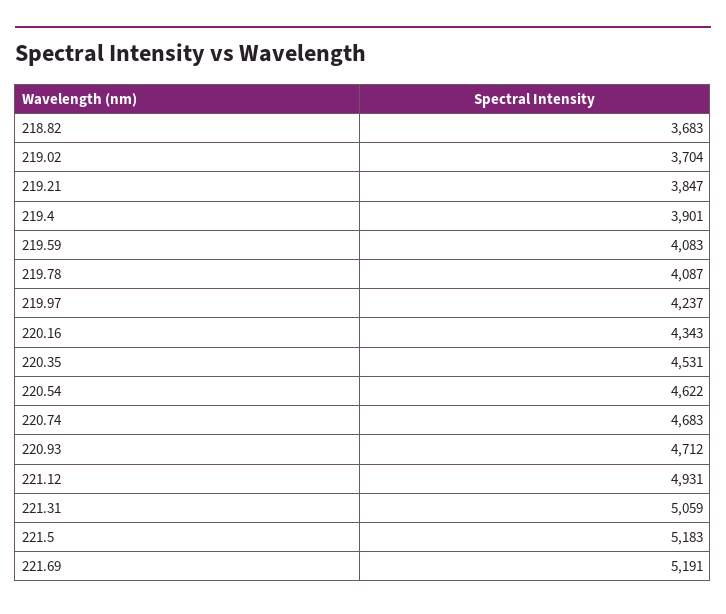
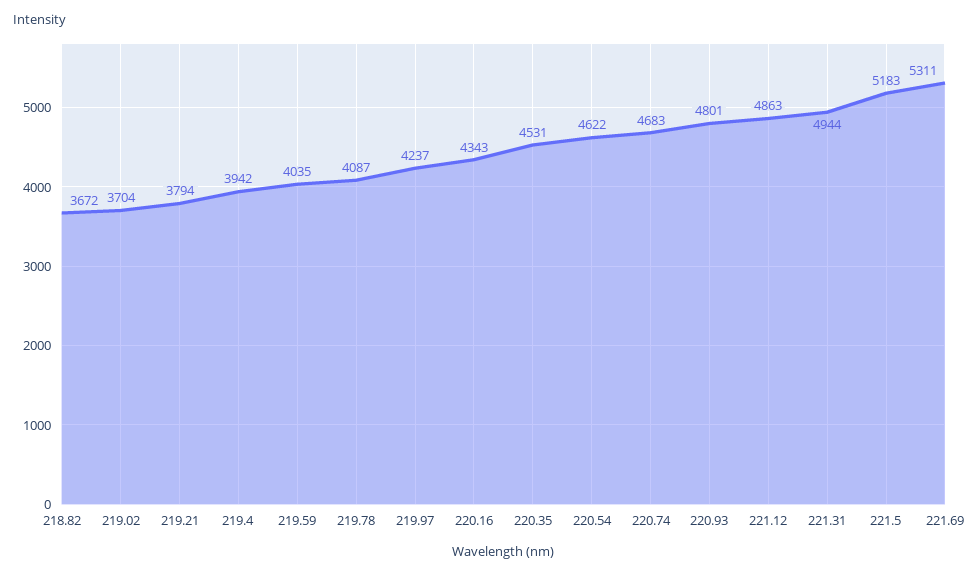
  {
-   "218.82": 3683,
+   "218.82": 3672,
    "219.02": 3704,
-   "219.21": 3847,
+   "219.21": 3794,
-   "219.4": 3901,
+   "219.4": 3942,
-   "219.59": 4083,
+   "219.59": 4035,
    "219.78": 4087,
    "219.97": 4237,
    "220.16": 4343,
    "220.35": 4531,
    "220.54": 4622,
    "220.74": 4683,
-   "220.93": 4712,
+   "220.93": 4801,
-   "221.12": 4931,
+   "221.12": 4863,
-   "221.31": 5059,
+   "221.31": 4944,
    "221.5": 5183,
-   "221.69": 5191
+   "221.69": 5311
  }

